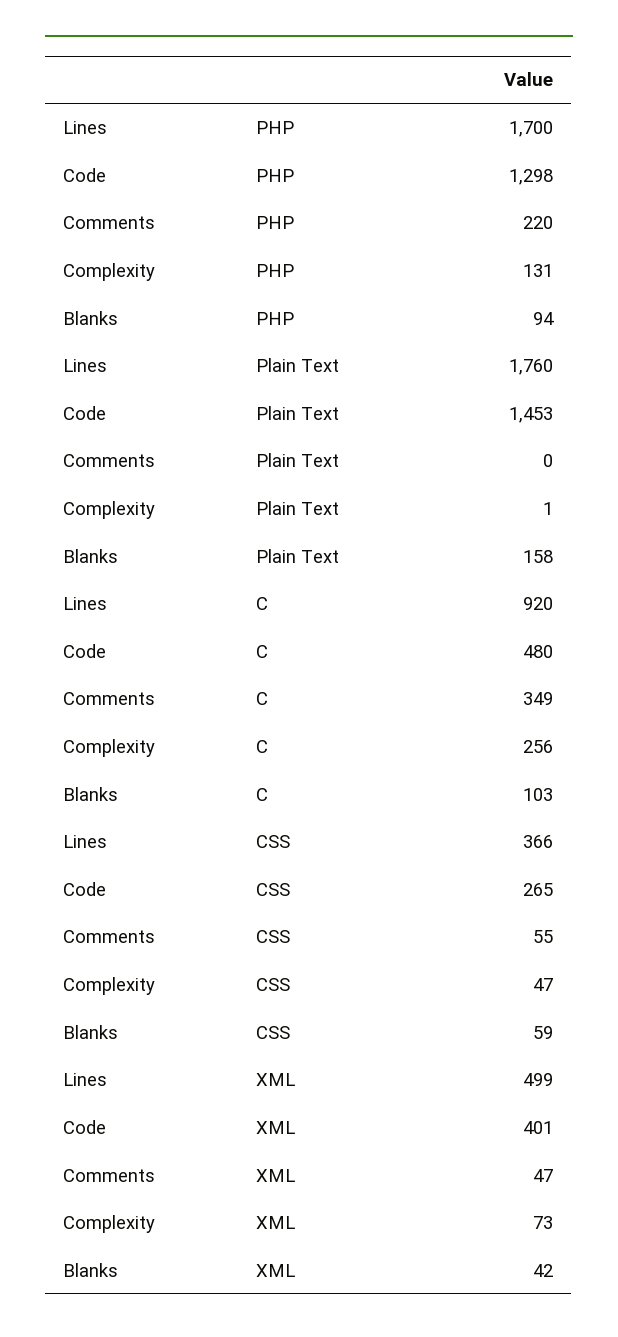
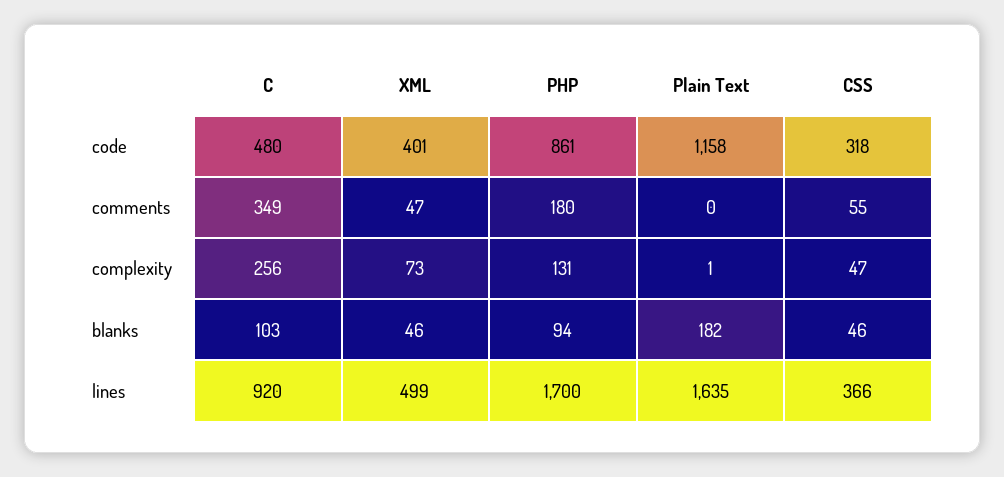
  {
    "Lines": {
      "PHP": 1700,
-     "Plain Text": 1760,
+     "Plain Text": 1635,
      "C": 920,
      "CSS": 366,
      "XML": 499
    },
    "Code": {
-     "PHP": 1298,
+     "PHP": 861,
-     "Plain Text": 1453,
+     "Plain Text": 1158,
      "C": 480,
-     "CSS": 265,
+     "CSS": 318,
      "XML": 401
    },
    "Comments": {
-     "PHP": 220,
+     "PHP": 180,
      "Plain Text": 0,
      "C": 349,
      "CSS": 55,
      "XML": 47
    },
    "Complexity": {
      "PHP": 131,
      "Plain Text": 1,
      "C": 256,
      "CSS": 47,
      "XML": 73
    },
    "Blanks": {
      "PHP": 94,
-     "Plain Text": 158,
+     "Plain Text": 182,
      "C": 103,
-     "CSS": 59,
+     "CSS": 46,
-     "XML": 42
+     "XML": 46
    }
  }

